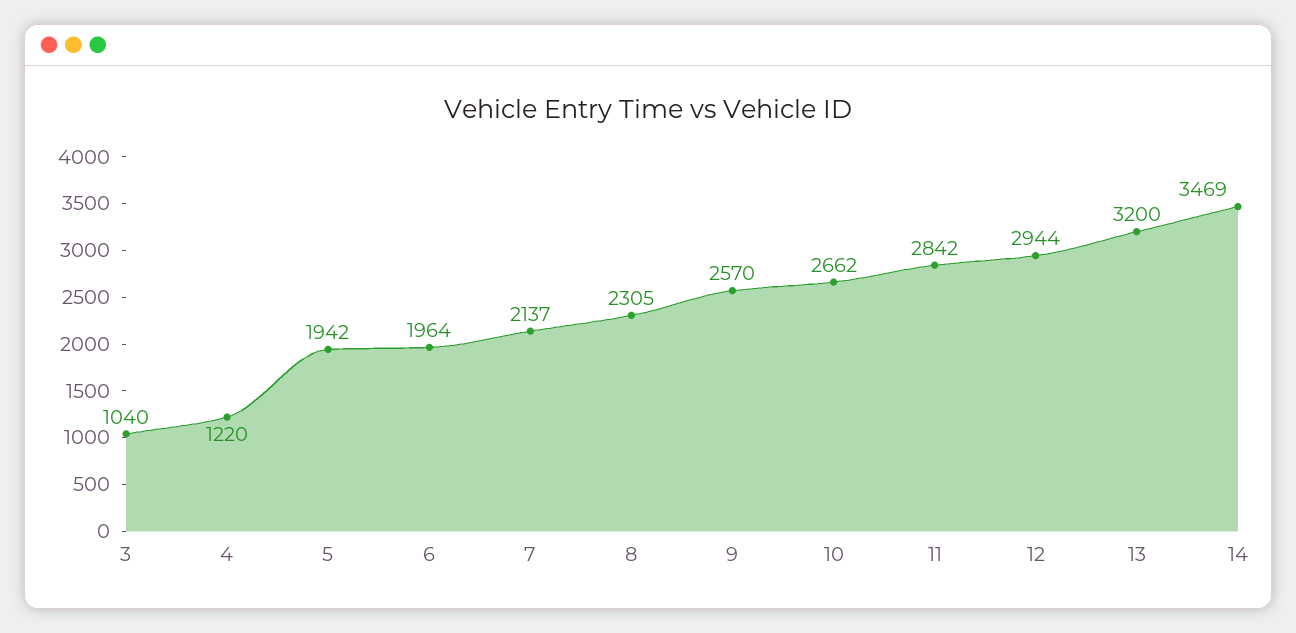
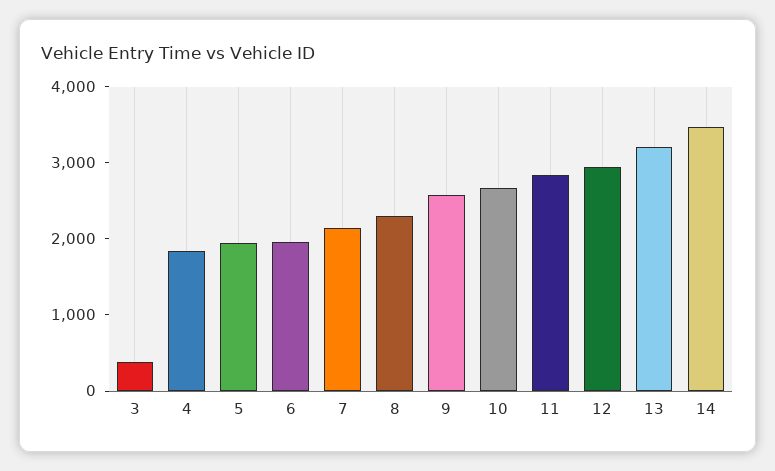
  {
-   "3": 1040,
+   "3": 400,
-   "4": 1220,
+   "4": 1800,
    "5": 1942,
    "6": 1964,
    "7": 2137,
    "8": 2305,
    "9": 2570,
    "10": 2662,
    "11": 2842,
    "12": 2944,
    "13": 3200,
    "14": 3469
  }

